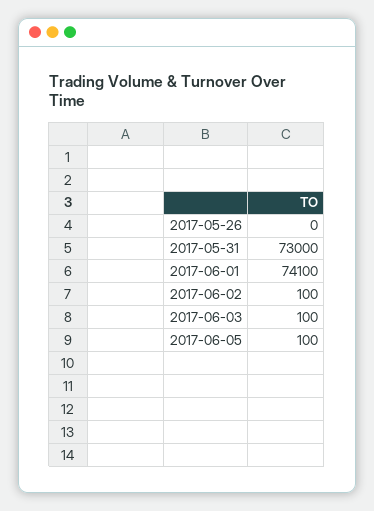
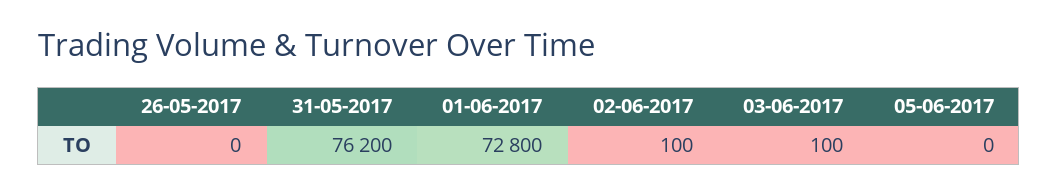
  {
    "2017-05-26": 0,
-   "2017-05-31": 73000,
+   "2017-05-31": 76200,
-   "2017-06-01": 74100,
+   "2017-06-01": 72800,
    "2017-06-02": 100,
    "2017-06-03": 100,
-   "2017-06-05": 100
+   "2017-06-05": 0
  }

